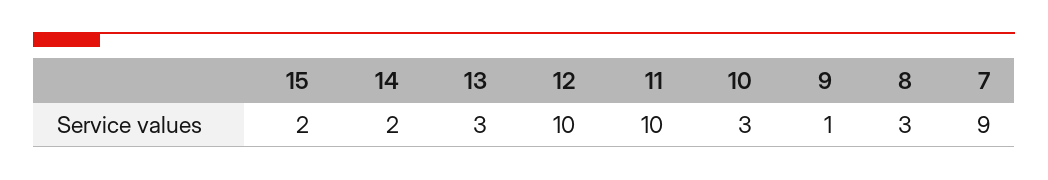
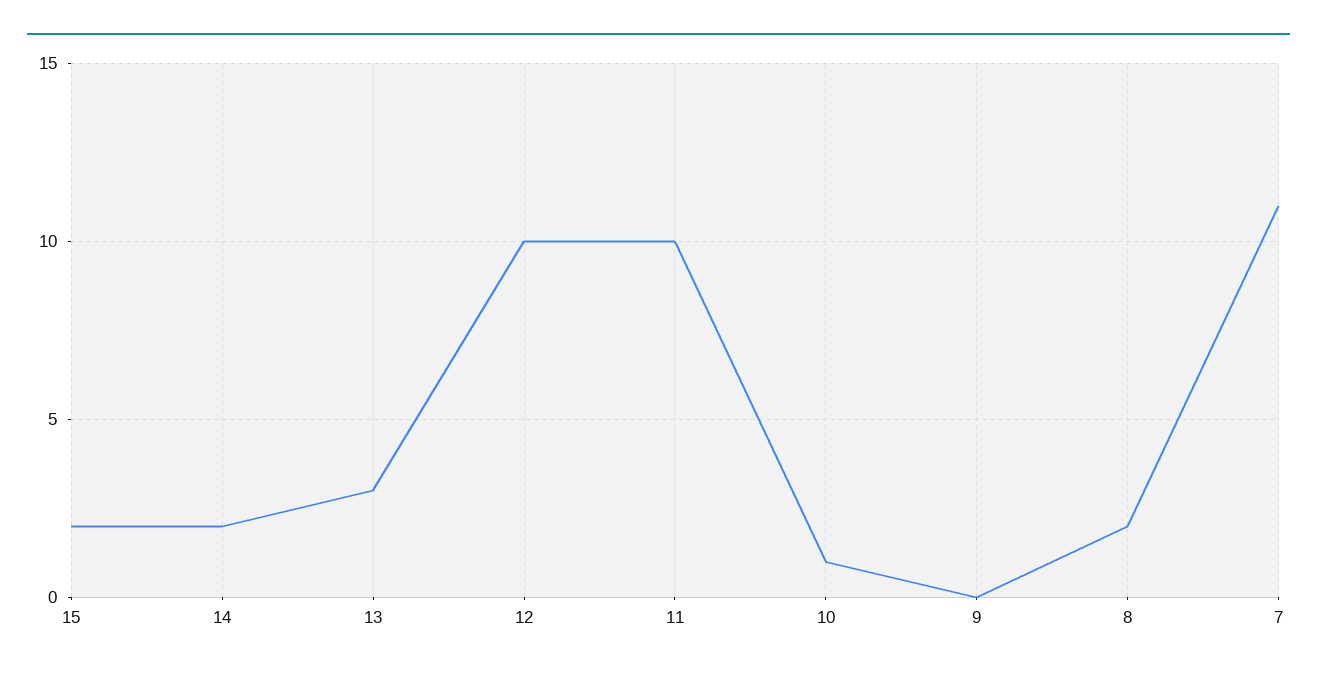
  {
    "15": 2,
    "14": 2,
    "13": 3,
    "12": 10,
    "11": 10,
-   "10": 3,
+   "10": 1,
-   "9": 1,
+   "9": 0,
-   "8": 3,
+   "8": 2,
-   "7": 9
+   "7": 11
  }

